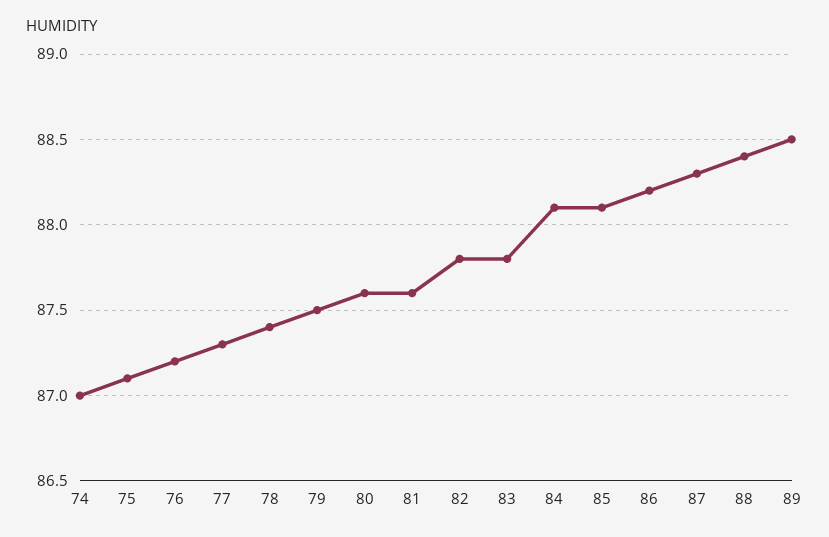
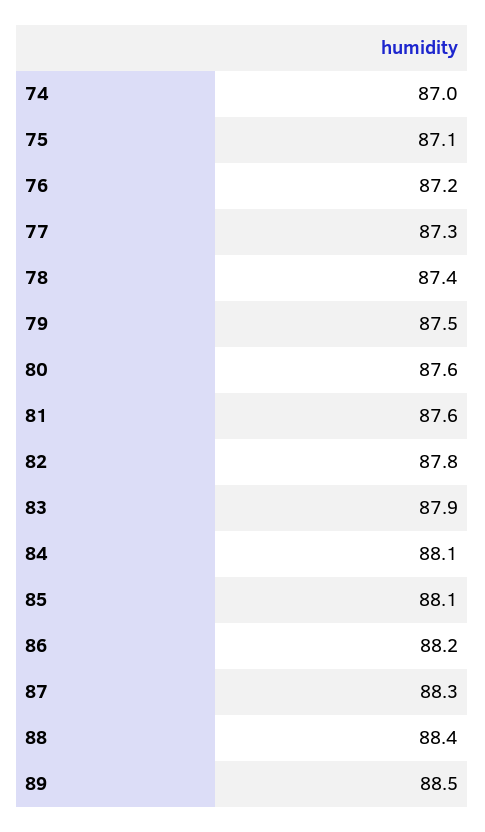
  {
    "74": 87,
    "75": 87.1,
    "76": 87.2,
    "77": 87.3,
    "78": 87.4,
    "79": 87.5,
    "80": 87.6,
    "81": 87.6,
    "82": 87.8,
-   "83": 87.8,
+   "83": 87.9,
    "84": 88.1,
    "85": 88.1,
    "86": 88.2,
    "87": 88.3,
    "88": 88.4,
    "89": 88.5
  }

